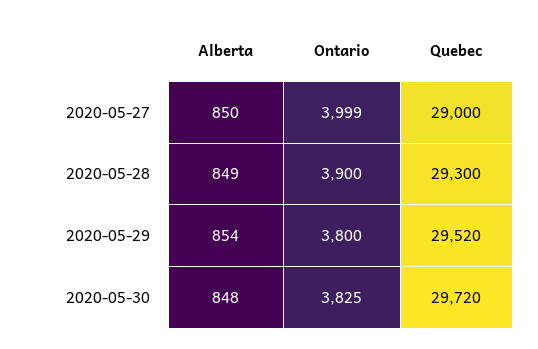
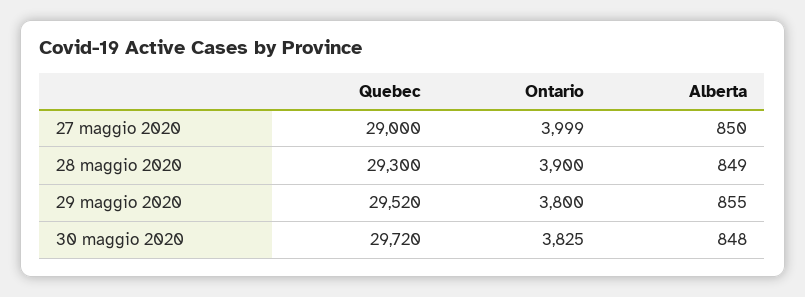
  {
    "Alberta": {
      "2020-05-27": 850,
      "2020-05-28": 849,
-     "2020-05-29": 854,
+     "2020-05-29": 855,
      "2020-05-30": 848
    },
    "Ontario": {
      "2020-05-27": 3999,
      "2020-05-28": 3900,
      "2020-05-29": 3800,
      "2020-05-30": 3825
    },
    "Quebec": {
      "2020-05-27": 29000,
      "2020-05-28": 29300,
      "2020-05-29": 29520,
      "2020-05-30": 29720
    }
  }

